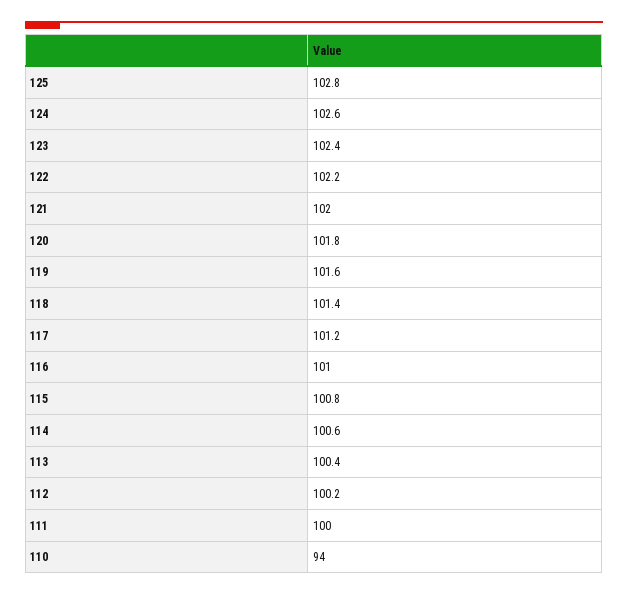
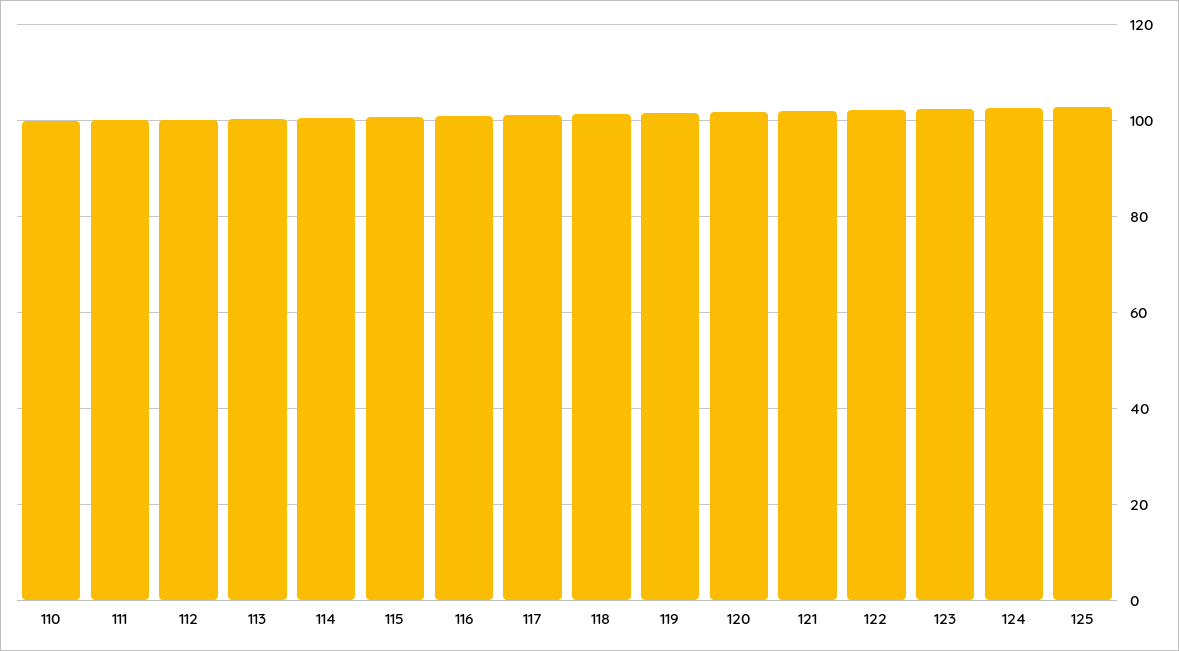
  {
    "125": 102.8,
    "124": 102.6,
    "123": 102.4,
    "122": 102.2,
    "121": 102,
    "120": 101.8,
    "119": 101.6,
    "118": 101.4,
    "117": 101.2,
    "116": 101,
    "115": 100.8,
    "114": 100.6,
    "113": 100.4,
    "112": 100.2,
    "111": 100,
-   "110": 94
+   "110": 100
  }

